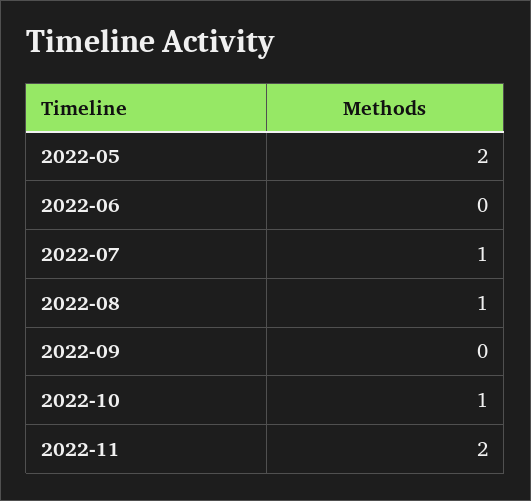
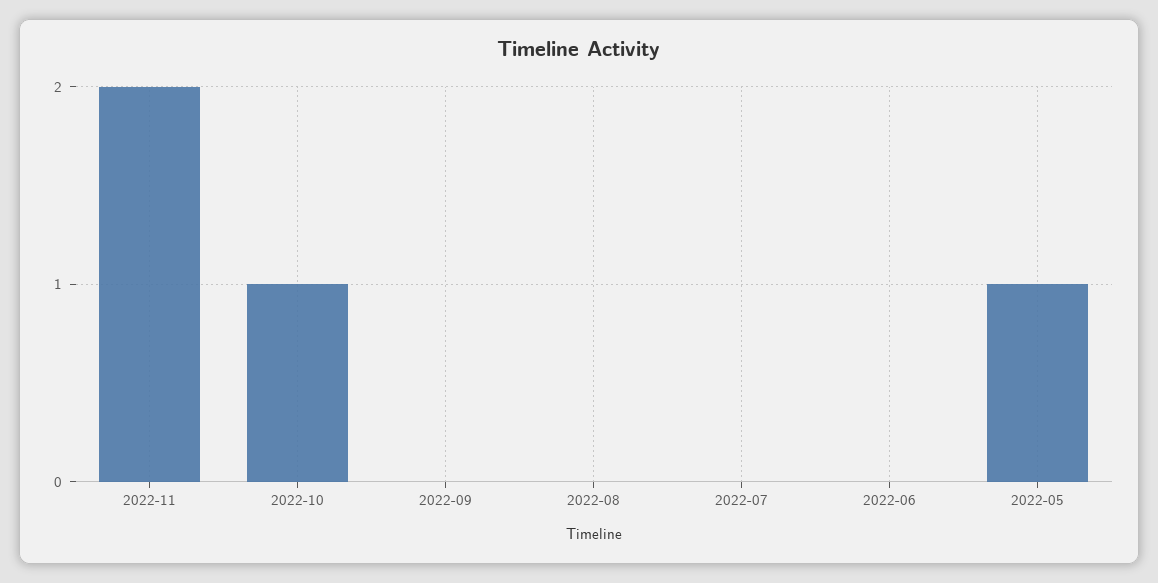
  {
-   "2022-05": 2,
+   "2022-05": 1,
    "2022-06": 0,
-   "2022-07": 1,
+   "2022-07": 0,
-   "2022-08": 1,
+   "2022-08": 0,
    "2022-09": 0,
    "2022-10": 1,
    "2022-11": 2
  }

